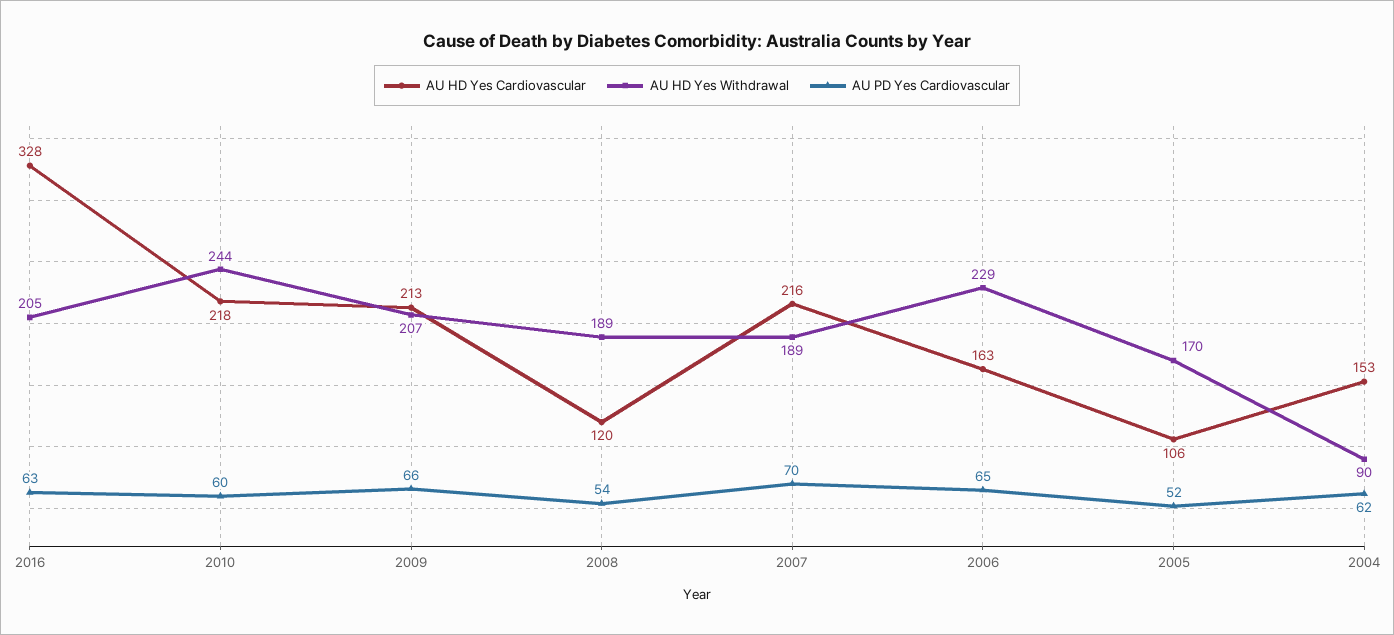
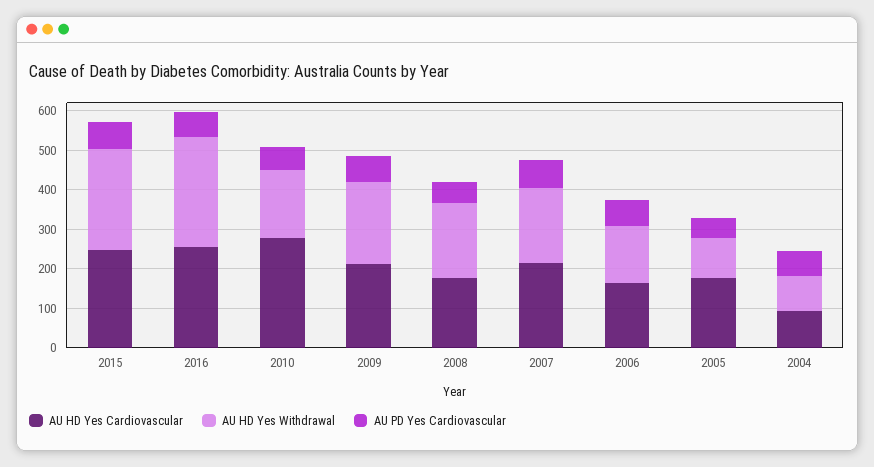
  {
    "AU HD Yes Cardiovascular": {
-     "2016": 328,
+     "2016": 250,
-     "2010": 218,
+     "2010": 275,
      "2009": 213,
-     "2008": 120,
+     "2008": 175,
      "2007": 216,
      "2006": 163,
-     "2005": 106,
+     "2005": 175,
-     "2004": 153
+     "2004": 100,
+     "2015": 250
    },
    "AU HD Yes Withdrawal": {
-     "2016": 205,
+     "2016": 275,
-     "2010": 244,
+     "2010": 175,
      "2009": 207,
      "2008": 189,
      "2007": 189,
-     "2006": 229,
+     "2006": 150,
-     "2005": 170,
+     "2005": 100,
-     "2004": 90
+     "2004": 90,
+     "2015": 250
    },
    "AU PD Yes Cardiovascular": {
      "2016": 63,
      "2010": 60,
      "2009": 66,
      "2008": 54,
      "2007": 70,
      "2006": 65,
      "2005": 52,
-     "2004": 62
+     "2004": 62,
+     "2015": 75
    }
  }

